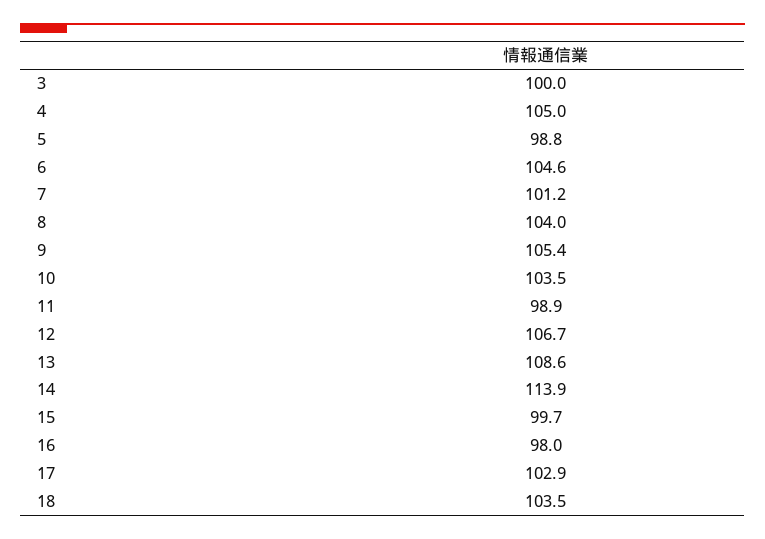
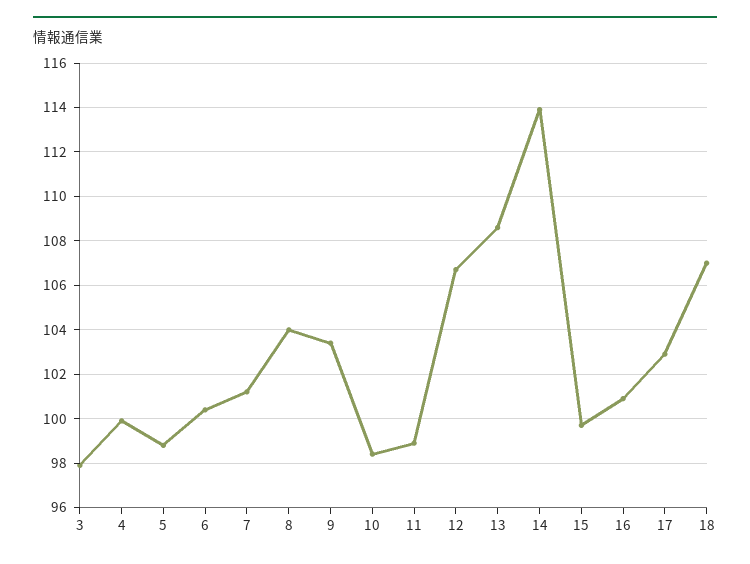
  {
-   "3": 100,
+   "3": 98,
-   "4": 105,
+   "4": 100,
    "5": 98.8,
-   "6": 104.6,
+   "6": 100.5,
    "7": 101.2,
    "8": 104,
-   "9": 105.4,
+   "9": 103.5,
-   "10": 103.5,
+   "10": 98.5,
    "11": 98.9,
    "12": 106.7,
    "13": 108.6,
    "14": 113.9,
    "15": 99.7,
-   "16": 98,
+   "16": 101,
    "17": 102.9,
-   "18": 103.5
+   "18": 107
  }

